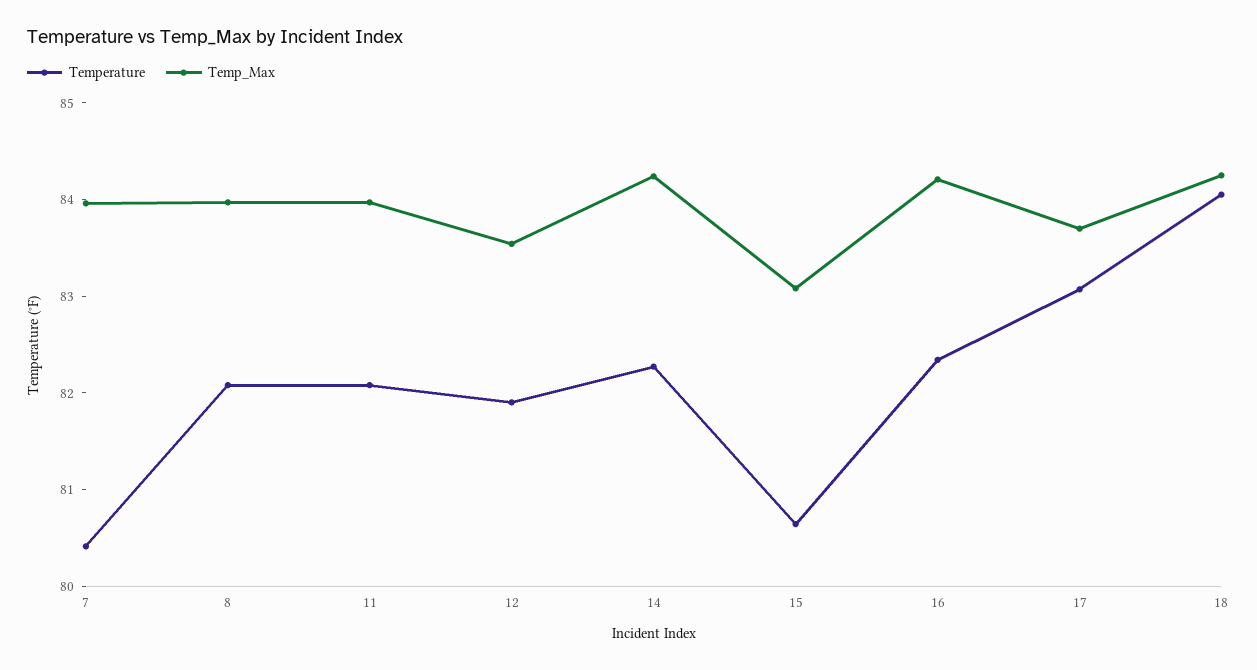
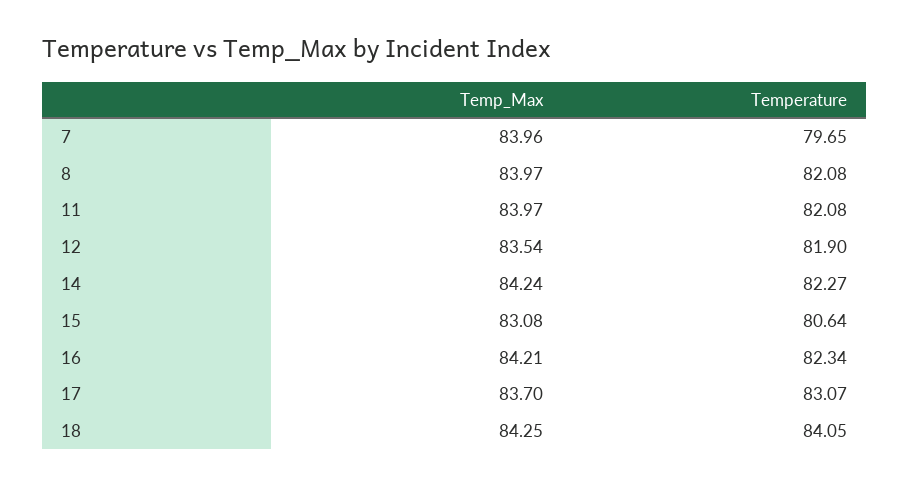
  {
    "Temperature": {
-     "7": 80.4,
+     "7": 79.65,
      "8": 82.08,
      "11": 82.08,
      "12": 81.9,
      "14": 82.27,
      "15": 80.64,
      "16": 82.34,
      "17": 83.07,
      "18": 84.05
    },
    "Temp_Max": {
      "7": 83.96,
      "8": 83.97,
      "11": 83.97,
      "12": 83.54,
      "14": 84.24,
      "15": 83.08,
      "16": 84.21,
      "17": 83.7,
      "18": 84.25
    }
  }

